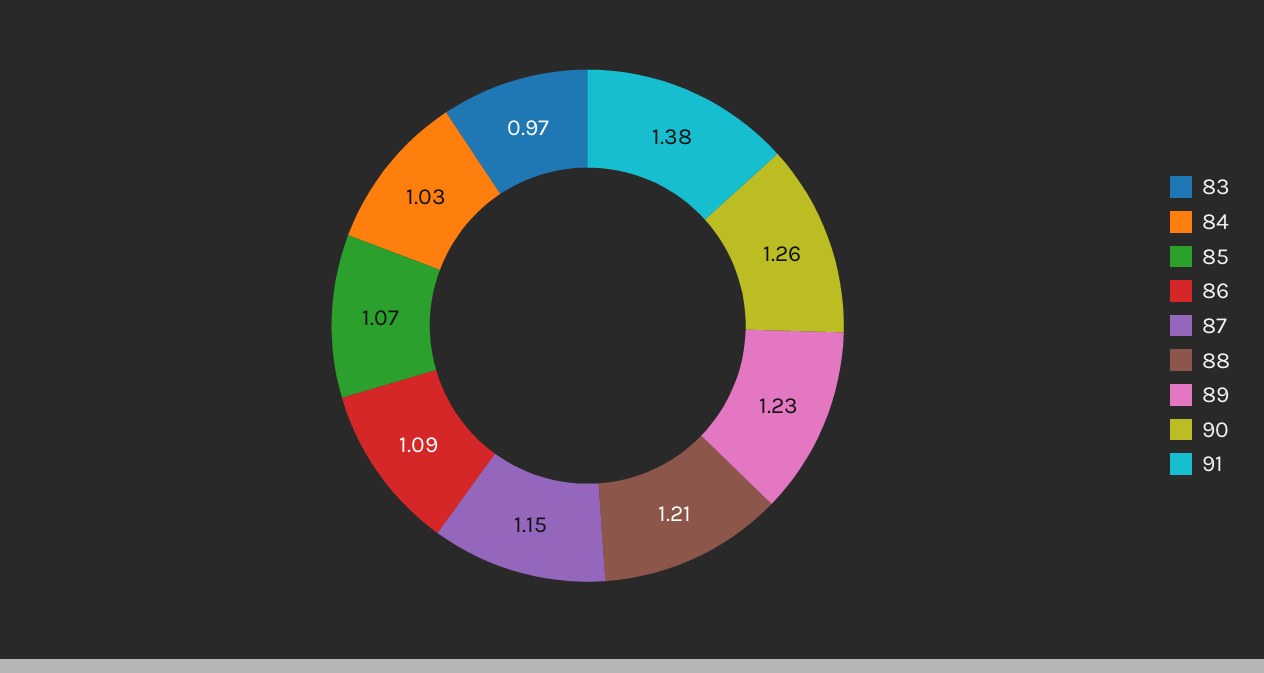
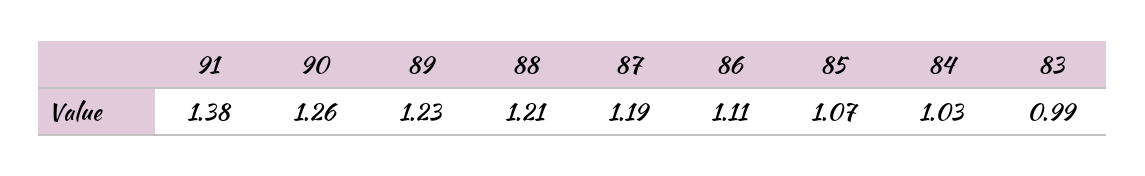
  {
-   "83": 0.97,
+   "83": 0.99,
    "84": 1.03,
    "85": 1.07,
-   "86": 1.09,
+   "86": 1.11,
-   "87": 1.15,
+   "87": 1.19,
    "88": 1.21,
    "89": 1.23,
    "90": 1.26,
    "91": 1.38
  }

